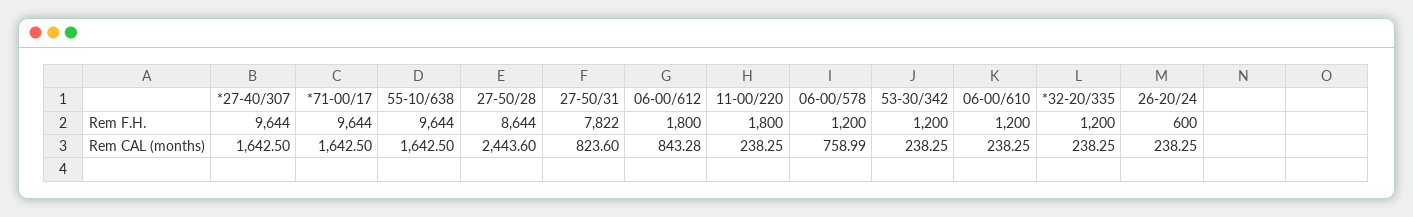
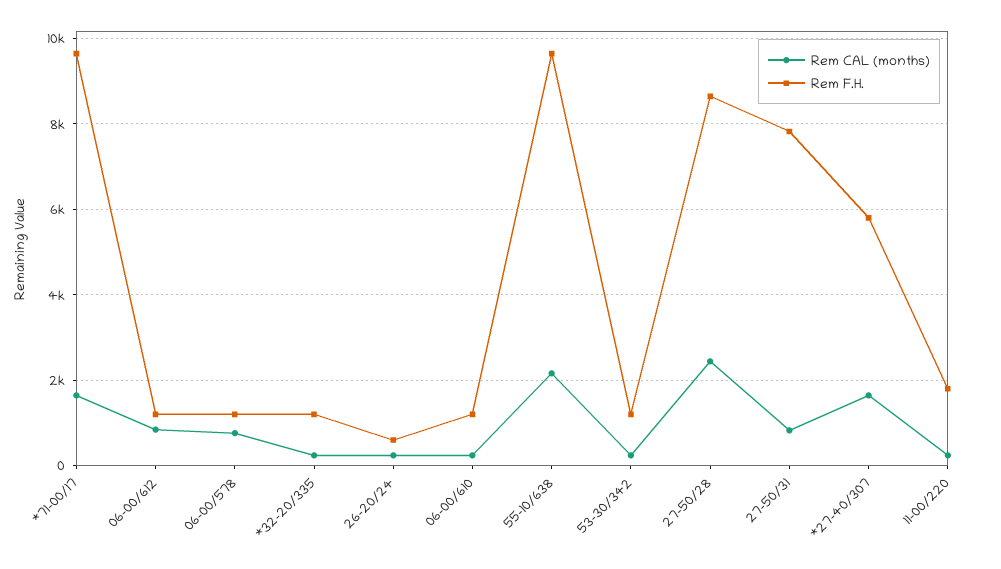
  {
    "Rem F.H.": {
-     "*27-40/307": 9644,
+     "*27-40/307": 5800,
      "*71-00/17": 9644,
      "55-10/638": 9644,
      "27-50/28": 8644,
      "27-50/31": 7822,
-     "06-00/612": 1800,
+     "06-00/612": 1200,
      "11-00/220": 1800,
      "06-00/578": 1200,
      "53-30/342": 1200,
      "06-00/610": 1200,
      "*32-20/335": 1200,
      "26-20/24": 600
    },
    "Rem CAL (months)": {
      "*27-40/307": 1642.5,
      "*71-00/17": 1642.5,
-     "55-10/638": 1642.5,
+     "55-10/638": 2200,
      "27-50/28": 2443.6,
      "27-50/31": 823.6,
      "06-00/612": 843.28,
      "11-00/220": 238.25,
      "06-00/578": 758.99,
      "53-30/342": 238.25,
      "06-00/610": 238.25,
      "*32-20/335": 238.25,
      "26-20/24": 238.25
    }
  }

